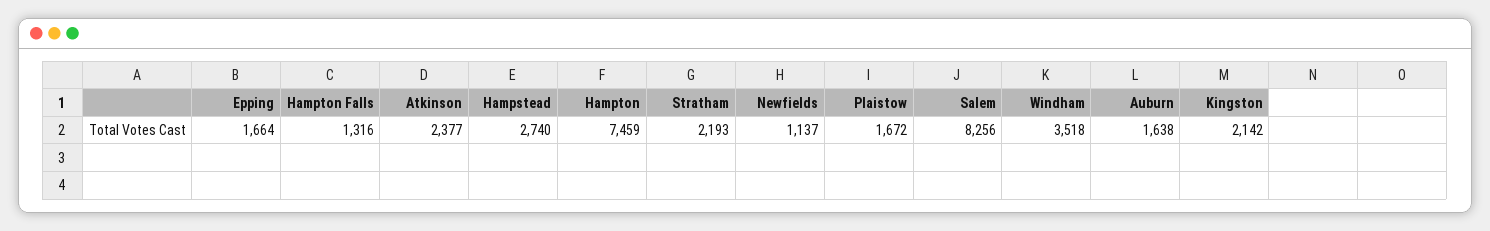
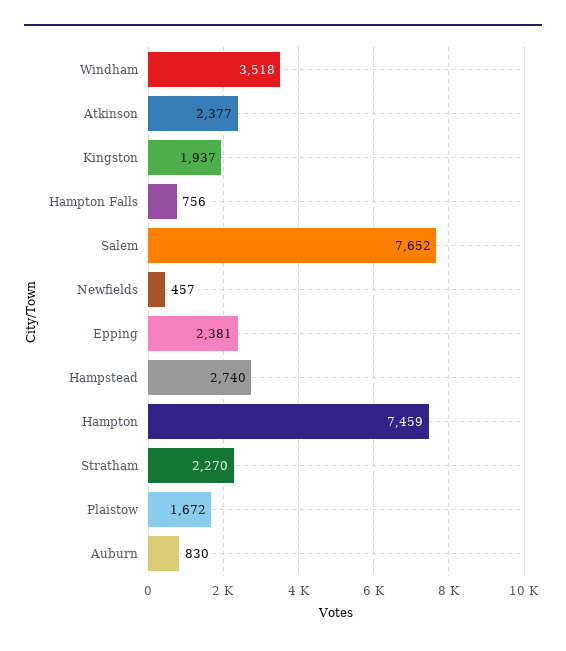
  {
-   "Epping": 1664,
+   "Epping": 2381,
-   "Hampton Falls": 1316,
+   "Hampton Falls": 756,
    "Atkinson": 2377,
    "Hampstead": 2740,
    "Hampton": 7459,
-   "Stratham": 2193,
+   "Stratham": 2270,
-   "Newfields": 1137,
+   "Newfields": 457,
    "Plaistow": 1672,
-   "Salem": 8256,
+   "Salem": 7652,
    "Windham": 3518,
-   "Auburn": 1638,
+   "Auburn": 830,
-   "Kingston": 2142
+   "Kingston": 1937
  }

